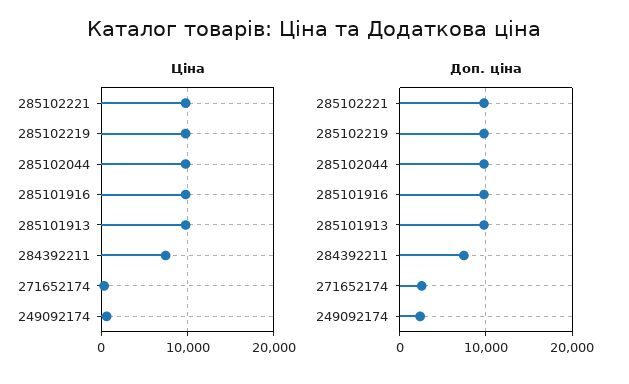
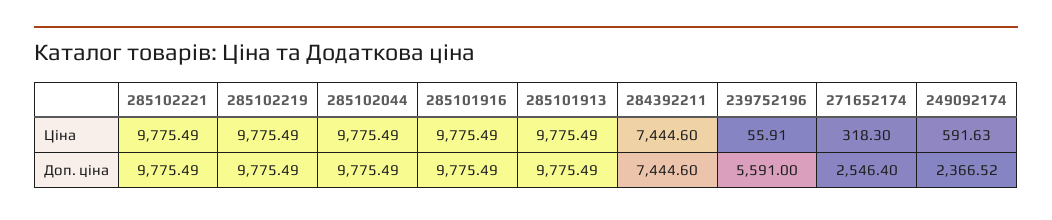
  {
    "Ціна": {
      "285102221": 9775.49,
      "285102219": 9775.49,
      "285102044": 9775.49,
      "285101916": 9775.49,
      "285101913": 9775.49,
      "284392211": 7444.6,
      "271652174": 318.3,
-     "249092174": 591.63
+     "249092174": 591.63,
+     "239752196": 55.91
    },
    "Доп. ціна": {
      "285102221": 9775.49,
      "285102219": 9775.49,
      "285102044": 9775.49,
      "285101916": 9775.49,
      "285101913": 9775.49,
      "284392211": 7444.6,
      "271652174": 2546.4,
-     "249092174": 2366.52
+     "249092174": 2366.52,
+     "239752196": 5591
    }
  }

